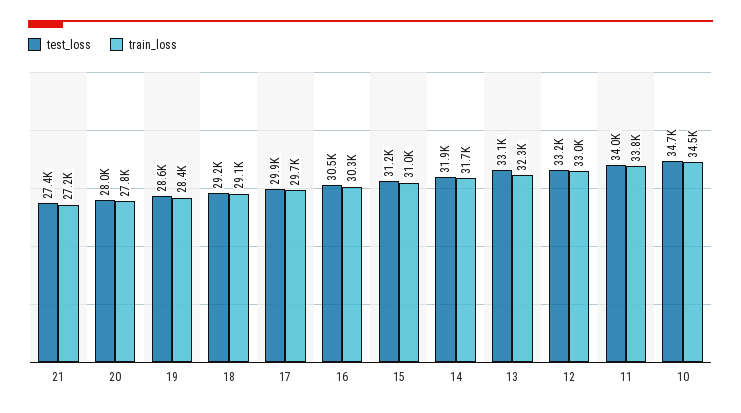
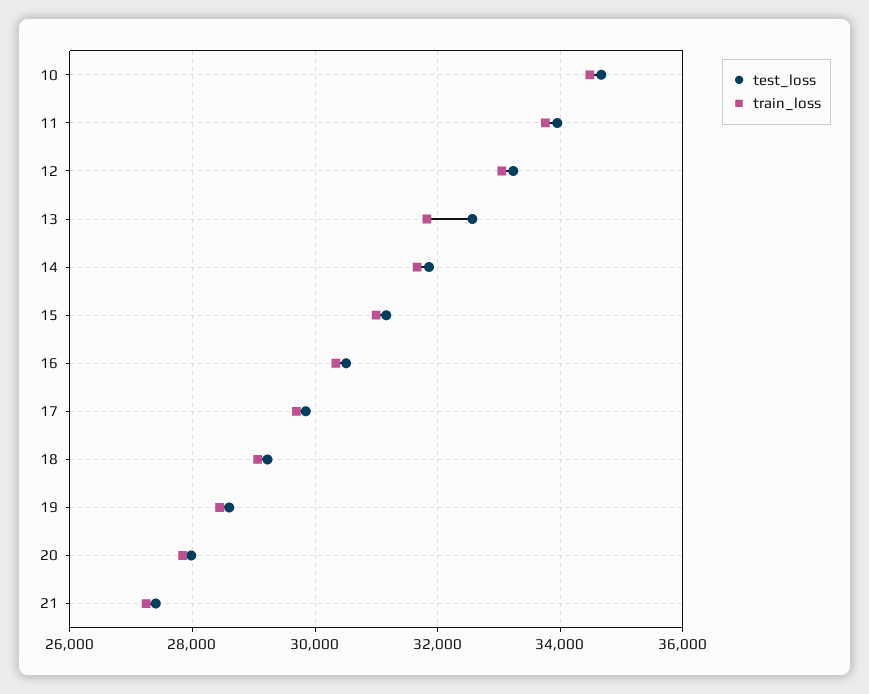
  {
    "test_loss": {
      "21": 27400,
      "20": 28000,
      "19": 28600,
      "18": 29200,
      "17": 29900,
      "16": 30500,
      "15": 31200,
      "14": 31900,
-     "13": 33100,
+     "13": 32600,
      "12": 33200,
      "11": 34000,
      "10": 34700
    },
    "train_loss": {
      "21": 27200,
      "20": 27800,
      "19": 28400,
      "18": 29100,
      "17": 29700,
      "16": 30300,
      "15": 31000,
      "14": 31700,
-     "13": 32300,
+     "13": 31800,
      "12": 33000,
      "11": 33800,
      "10": 34500
    }
  }

